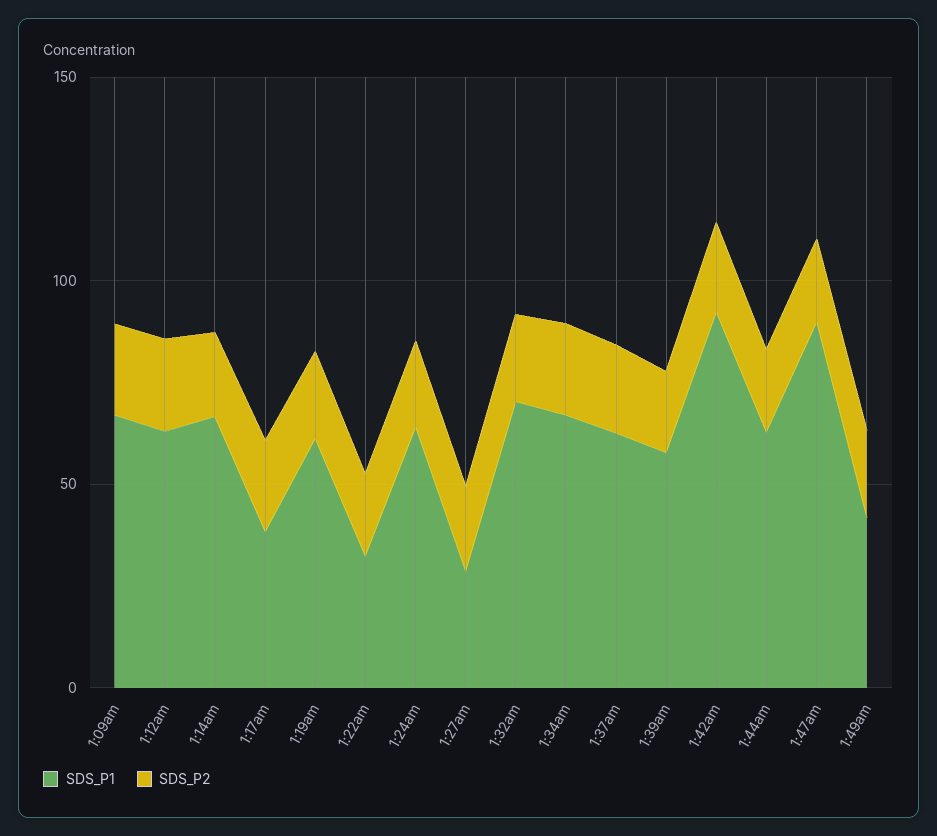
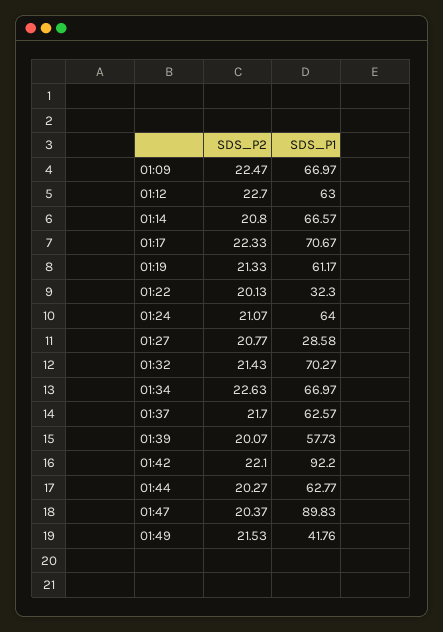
  {
    "SDS_P1": {
      "1:09am": 66.97,
      "1:12am": 63,
      "1:14am": 66.57,
-     "1:17am": 40,
+     "1:17am": 70.67,
      "1:19am": 61.17,
      "1:22am": 32.3,
      "1:24am": 64,
      "1:27am": 28.58,
      "1:32am": 70.27,
      "1:34am": 66.97,
      "1:37am": 62.57,
      "1:39am": 57.73,
      "1:42am": 92.2,
      "1:44am": 62.77,
      "1:47am": 89.83,
      "1:49am": 41.76
    },
    "SDS_P2": {
      "1:09am": 22.47,
      "1:12am": 22.7,
      "1:14am": 20.8,
      "1:17am": 22.33,
      "1:19am": 21.33,
      "1:22am": 20.13,
      "1:24am": 21.07,
      "1:27am": 20.77,
      "1:32am": 21.43,
      "1:34am": 22.63,
      "1:37am": 21.7,
      "1:39am": 20.07,
      "1:42am": 22.1,
      "1:44am": 20.27,
      "1:47am": 20.37,
      "1:49am": 21.53
    }
  }

